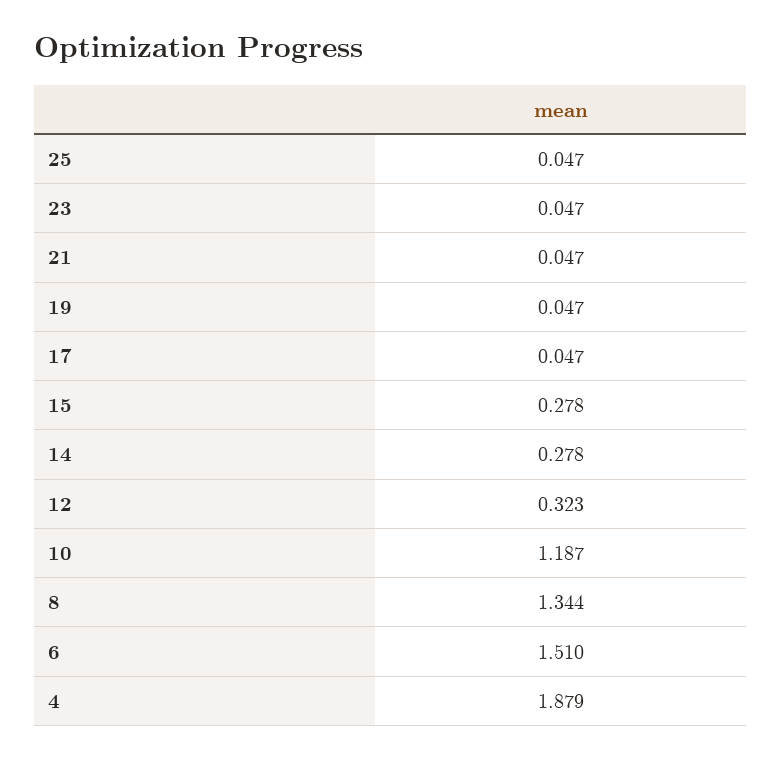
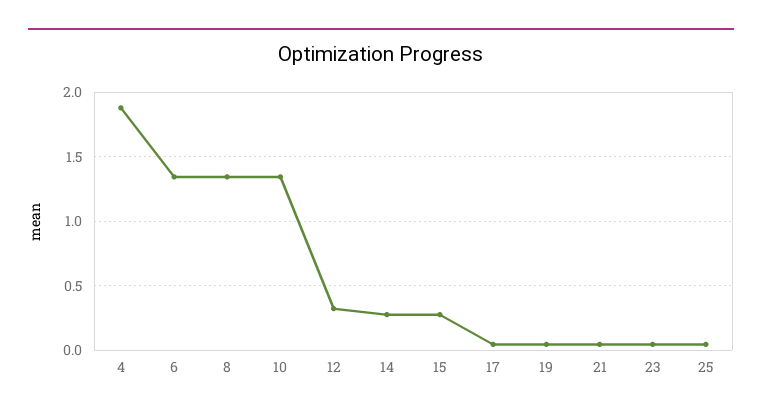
  {
    "25": 0.047,
    "23": 0.047,
    "21": 0.047,
    "19": 0.047,
    "17": 0.047,
    "15": 0.278,
    "14": 0.278,
    "12": 0.323,
-   "10": 1.187,
+   "10": 1.35,
    "8": 1.344,
-   "6": 1.51,
+   "6": 1.35,
    "4": 1.879
  }

